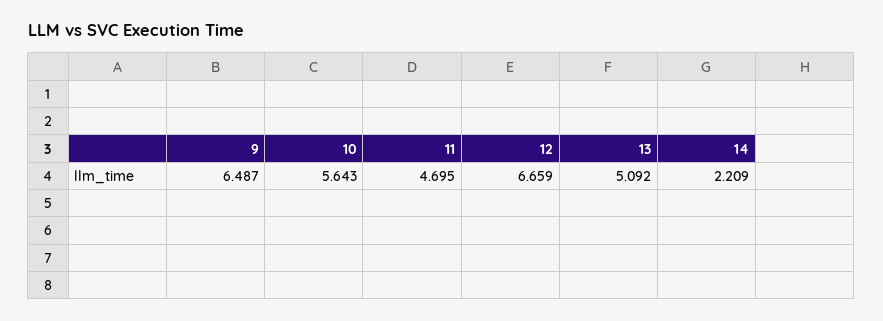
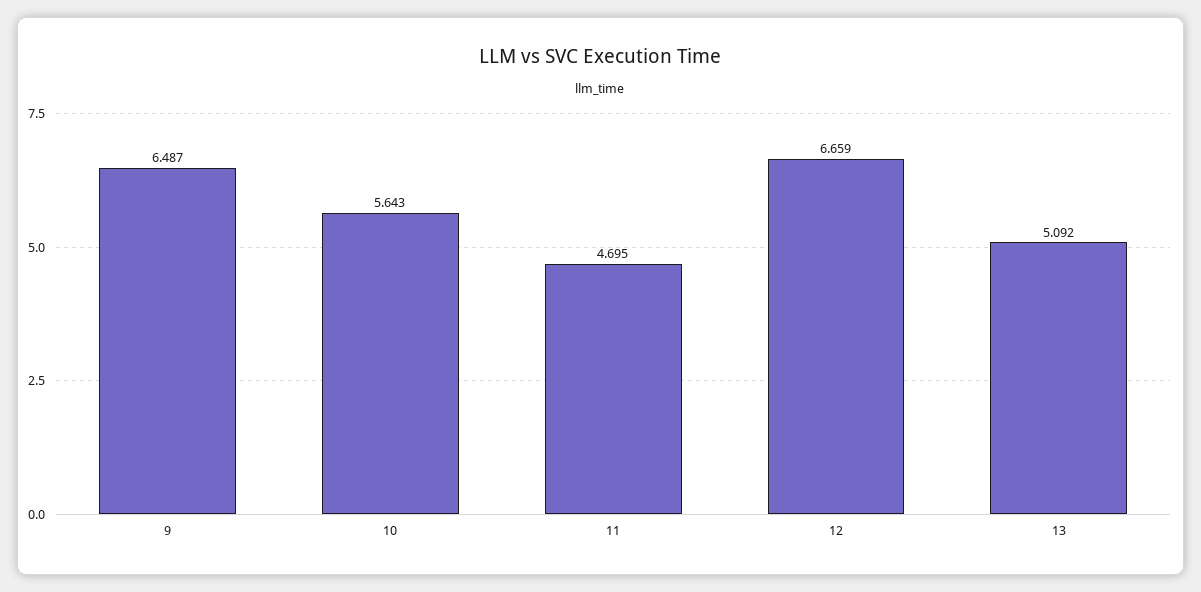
  {
    "9": 6.487,
    "10": 5.643,
    "11": 4.695,
    "12": 6.659,
-   "13": 5.092,
+   "13": 5.092
-   "14": 2.209
  }

